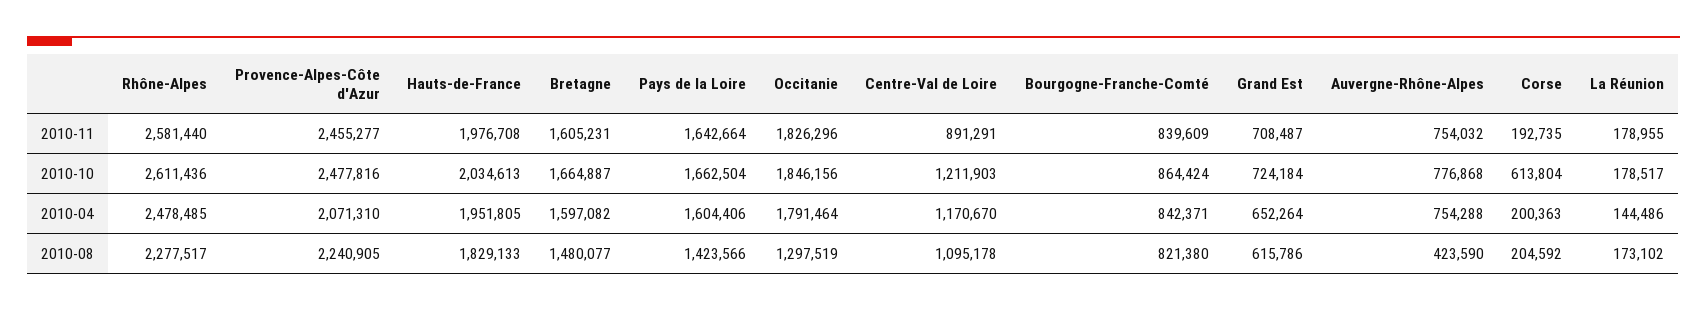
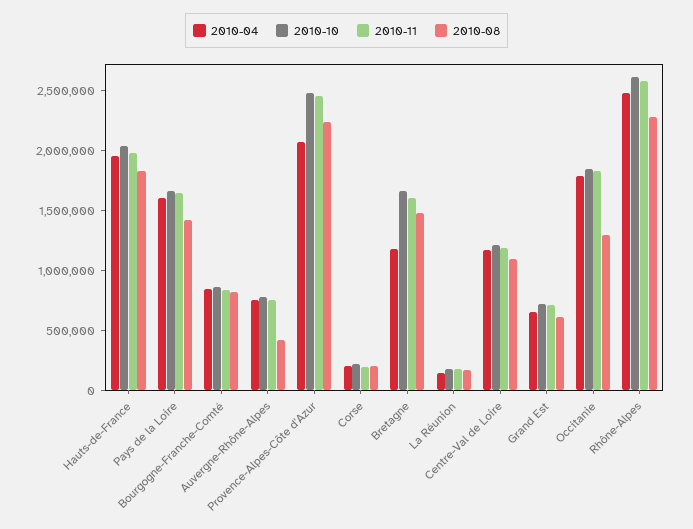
  {
    "2010-11": {
      "Rhône-Alpes": 2581440,
      "Provence-Alpes-Côte d'Azur": 2455277,
      "Hauts-de-France": 1976708,
      "Bretagne": 1605231,
      "Pays de la Loire": 1642664,
      "Occitanie": 1826296,
-     "Centre-Val de Loire": 891291,
+     "Centre-Val de Loire": 1200000,
      "Bourgogne-Franche-Comté": 839609,
      "Grand Est": 708487,
      "Auvergne-Rhône-Alpes": 754032,
      "Corse": 192735,
      "La Réunion": 178955
    },
    "2010-10": {
      "Rhône-Alpes": 2611436,
      "Provence-Alpes-Côte d'Azur": 2477816,
      "Hauts-de-France": 2034613,
      "Bretagne": 1664887,
      "Pays de la Loire": 1662504,
      "Occitanie": 1846156,
      "Centre-Val de Loire": 1211903,
      "Bourgogne-Franche-Comté": 864424,
      "Grand Est": 724184,
      "Auvergne-Rhône-Alpes": 776868,
-     "Corse": 613804,
+     "Corse": 200000,
      "La Réunion": 178517
    },
    "2010-04": {
      "Rhône-Alpes": 2478485,
      "Provence-Alpes-Côte d'Azur": 2071310,
      "Hauts-de-France": 1951805,
-     "Bretagne": 1597082,
+     "Bretagne": 1200000,
      "Pays de la Loire": 1604406,
      "Occitanie": 1791464,
      "Centre-Val de Loire": 1170670,
      "Bourgogne-Franche-Comté": 842371,
      "Grand Est": 652264,
      "Auvergne-Rhône-Alpes": 754288,
      "Corse": 200363,
      "La Réunion": 144486
    },
    "2010-08": {
      "Rhône-Alpes": 2277517,
      "Provence-Alpes-Côte d'Azur": 2240905,
      "Hauts-de-France": 1829133,
      "Bretagne": 1480077,
      "Pays de la Loire": 1423566,
      "Occitanie": 1297519,
      "Centre-Val de Loire": 1095178,
      "Bourgogne-Franche-Comté": 821380,
      "Grand Est": 615786,
      "Auvergne-Rhône-Alpes": 423590,
      "Corse": 204592,
      "La Réunion": 173102
    }
  }

